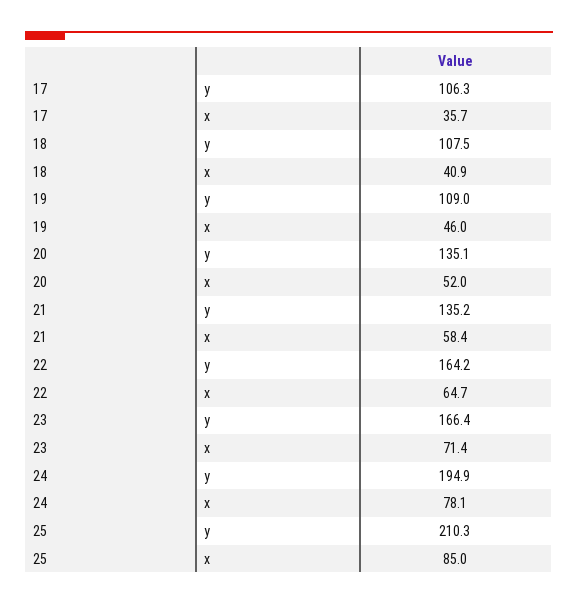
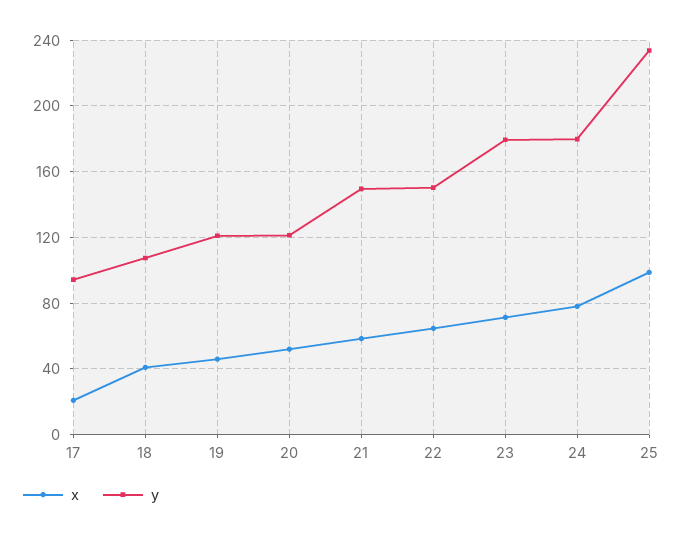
  {
    "y": {
-     "17": 106.3,
+     "17": 95,
      "18": 107.5,
-     "19": 109,
+     "19": 120,
-     "20": 135.1,
+     "20": 120,
-     "21": 135.2,
+     "21": 150,
-     "22": 164.2,
+     "22": 150,
-     "23": 166.4,
+     "23": 180,
-     "24": 194.9,
+     "24": 180,
-     "25": 210.3
+     "25": 235
    },
    "x": {
-     "17": 35.7,
+     "17": 20,
      "18": 40.9,
      "19": 46,
      "20": 52,
      "21": 58.4,
      "22": 64.7,
      "23": 71.4,
      "24": 78.1,
-     "25": 85
+     "25": 100
    }
  }

